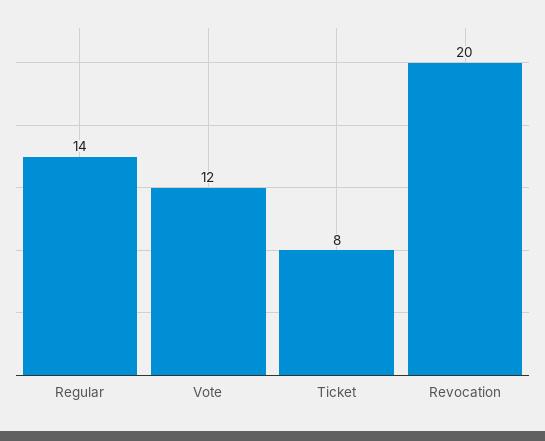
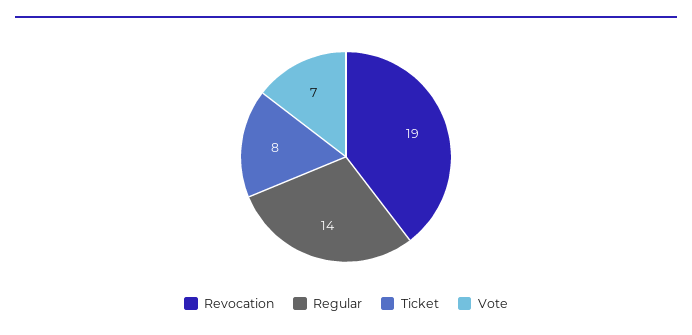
  {
    "Regular": 14,
-   "Vote": 12,
+   "Vote": 7,
    "Ticket": 8,
-   "Revocation": 20
+   "Revocation": 19
  }

